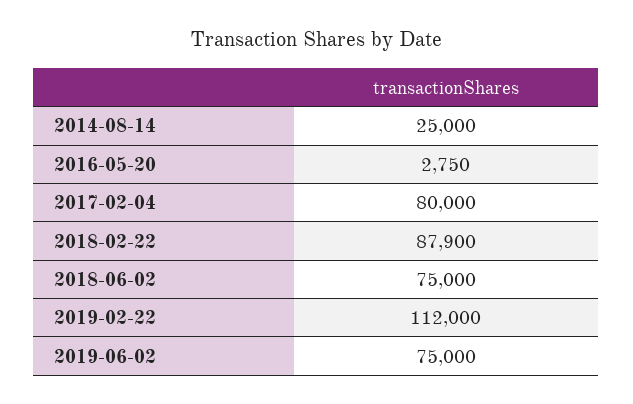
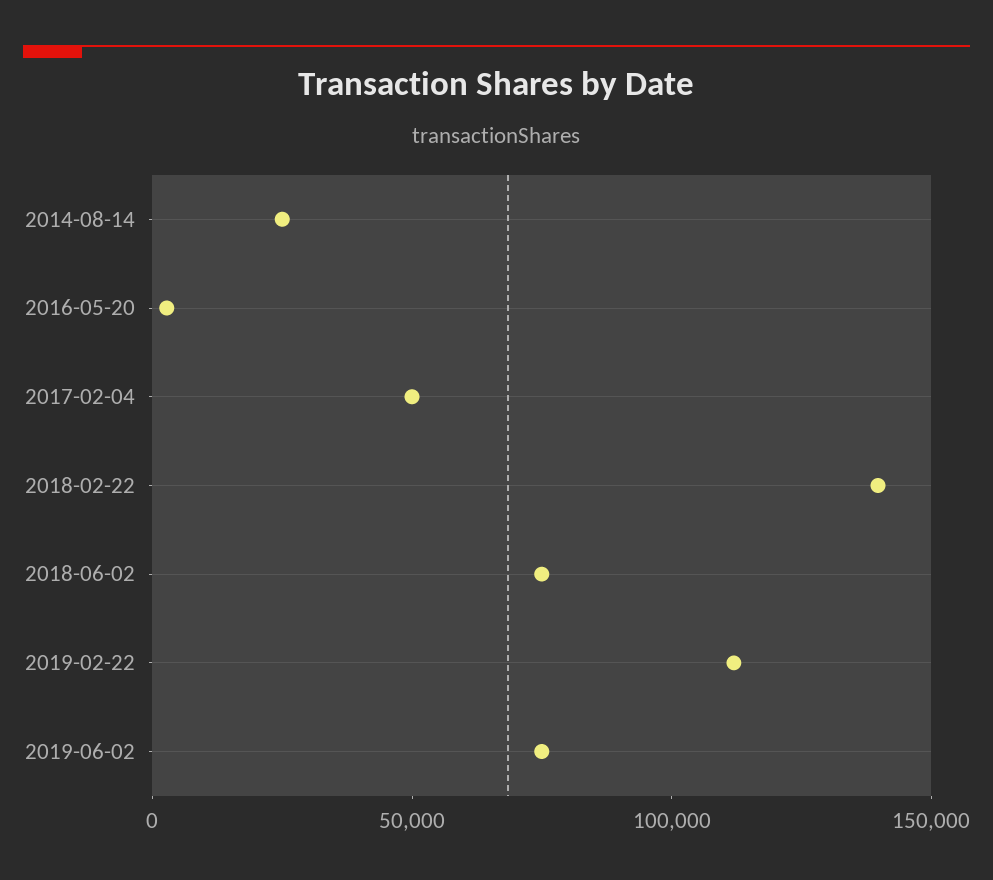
  {
    "2014-08-14": 25000,
    "2016-05-20": 2750,
-   "2017-02-04": 80000,
+   "2017-02-04": 50000,
-   "2018-02-22": 87900,
+   "2018-02-22": 140000,
    "2018-06-02": 75000,
    "2019-02-22": 112000,
    "2019-06-02": 75000
  }

